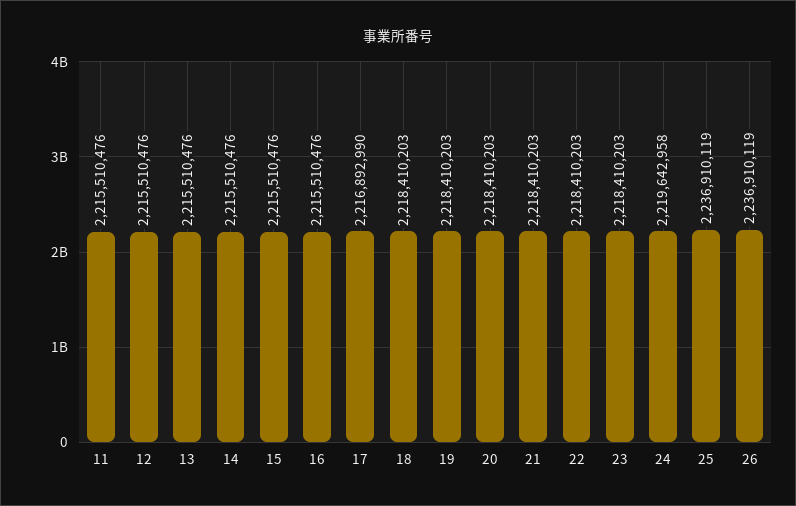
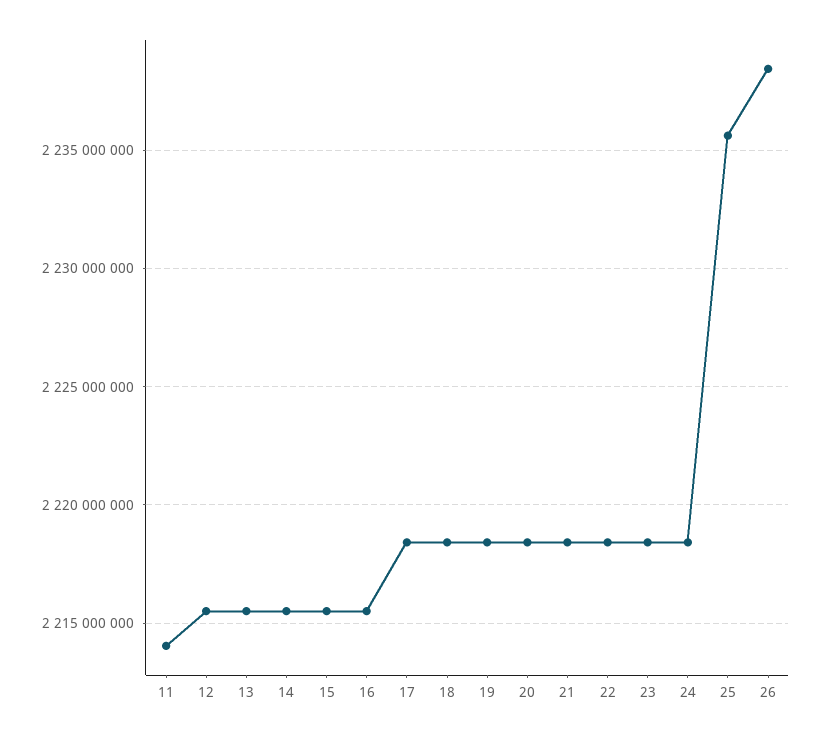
  {
-   "11": 2215510476,
+   "11": 2214000000,
    "12": 2215510476,
    "13": 2215510476,
    "14": 2215510476,
    "15": 2215510476,
    "16": 2215510476,
-   "17": 2216892990,
+   "17": 2218500000,
    "18": 2218410203,
    "19": 2218410203,
    "20": 2218410203,
    "21": 2218410203,
    "22": 2218410203,
    "23": 2218410203,
-   "24": 2219642958,
+   "24": 2218500000,
-   "25": 2236910119,
+   "25": 2235500000,
-   "26": 2236910119
+   "26": 2238500000
  }

